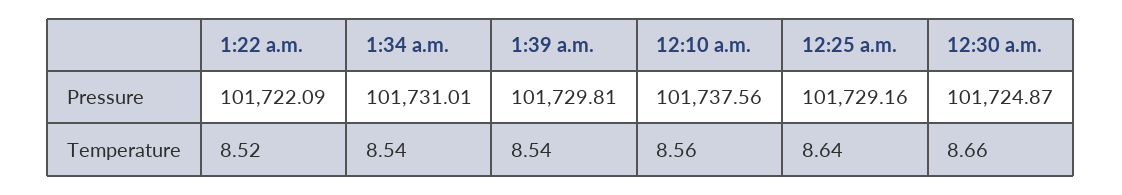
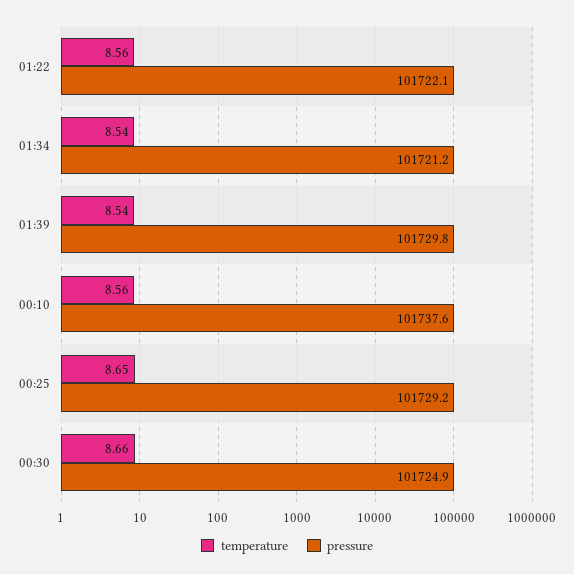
  {
    "Pressure": {
      "1:22 a.m.": 101722.09,
-     "1:34 a.m.": 101731.01,
+     "1:34 a.m.": 101721.2,
      "1:39 a.m.": 101729.81,
      "12:10 a.m.": 101737.56,
      "12:25 a.m.": 101729.16,
      "12:30 a.m.": 101724.87
    },
    "Temperature": {
-     "1:22 a.m.": 8.52,
+     "1:22 a.m.": 8.56,
      "1:34 a.m.": 8.54,
      "1:39 a.m.": 8.54,
      "12:10 a.m.": 8.56,
-     "12:25 a.m.": 8.64,
+     "12:25 a.m.": 8.65,
      "12:30 a.m.": 8.66
    }
  }

